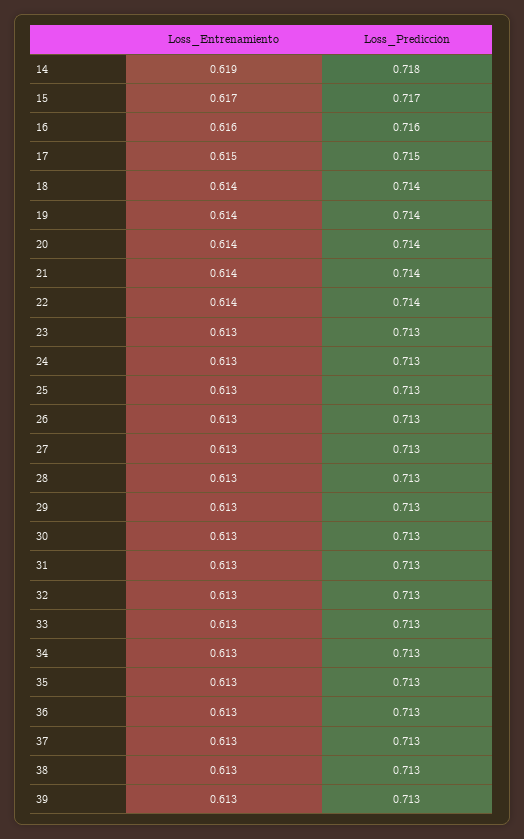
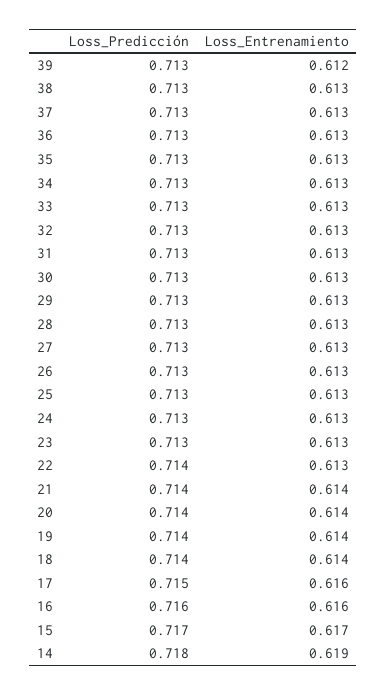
  {
    "Loss_Entrenamiento": {
      "14": 0.619,
      "15": 0.617,
      "16": 0.616,
-     "17": 0.615,
+     "17": 0.616,
      "18": 0.614,
      "19": 0.614,
      "20": 0.614,
      "21": 0.614,
-     "22": 0.614,
+     "22": 0.613,
      "23": 0.613,
      "24": 0.613,
      "25": 0.613,
      "26": 0.613,
      "27": 0.613,
      "28": 0.613,
      "29": 0.613,
      "30": 0.613,
      "31": 0.613,
      "32": 0.613,
      "33": 0.613,
      "34": 0.613,
      "35": 0.613,
      "36": 0.613,
      "37": 0.613,
      "38": 0.613,
-     "39": 0.613
+     "39": 0.612
    },
    "Loss_Predicción": {
      "14": 0.718,
      "15": 0.717,
      "16": 0.716,
      "17": 0.715,
      "18": 0.714,
      "19": 0.714,
      "20": 0.714,
      "21": 0.714,
      "22": 0.714,
      "23": 0.713,
      "24": 0.713,
      "25": 0.713,
      "26": 0.713,
      "27": 0.713,
      "28": 0.713,
      "29": 0.713,
      "30": 0.713,
      "31": 0.713,
      "32": 0.713,
      "33": 0.713,
      "34": 0.713,
      "35": 0.713,
      "36": 0.713,
      "37": 0.713,
      "38": 0.713,
      "39": 0.713
    }
  }

